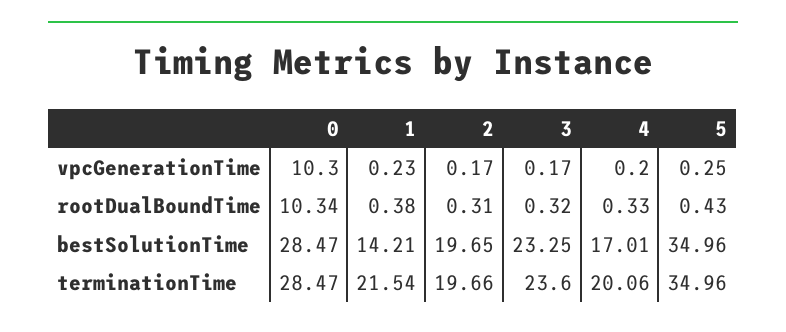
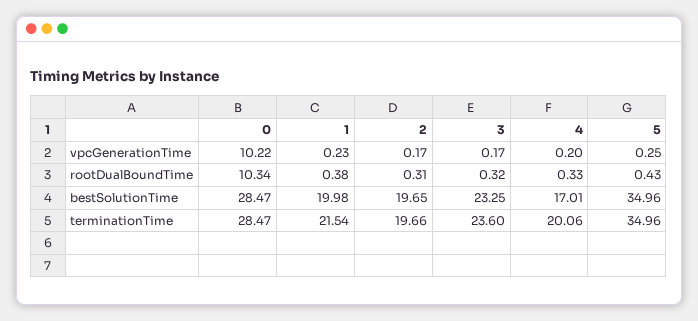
  {
    "0": {
-     "vpcGenerationTime": 10.3,
+     "vpcGenerationTime": 10.22,
      "rootDualBoundTime": 10.34,
      "bestSolutionTime": 28.47,
      "terminationTime": 28.47
    },
    "1": {
      "vpcGenerationTime": 0.23,
      "rootDualBoundTime": 0.38,
-     "bestSolutionTime": 14.21,
+     "bestSolutionTime": 19.98,
      "terminationTime": 21.54
    },
    "2": {
      "vpcGenerationTime": 0.17,
      "rootDualBoundTime": 0.31,
      "bestSolutionTime": 19.65,
      "terminationTime": 19.66
    },
    "3": {
      "vpcGenerationTime": 0.17,
      "rootDualBoundTime": 0.32,
      "bestSolutionTime": 23.25,
      "terminationTime": 23.6
    },
    "4": {
      "vpcGenerationTime": 0.2,
      "rootDualBoundTime": 0.33,
      "bestSolutionTime": 17.01,
      "terminationTime": 20.06
    },
    "5": {
      "vpcGenerationTime": 0.25,
      "rootDualBoundTime": 0.43,
      "bestSolutionTime": 34.96,
      "terminationTime": 34.96
    }
  }

